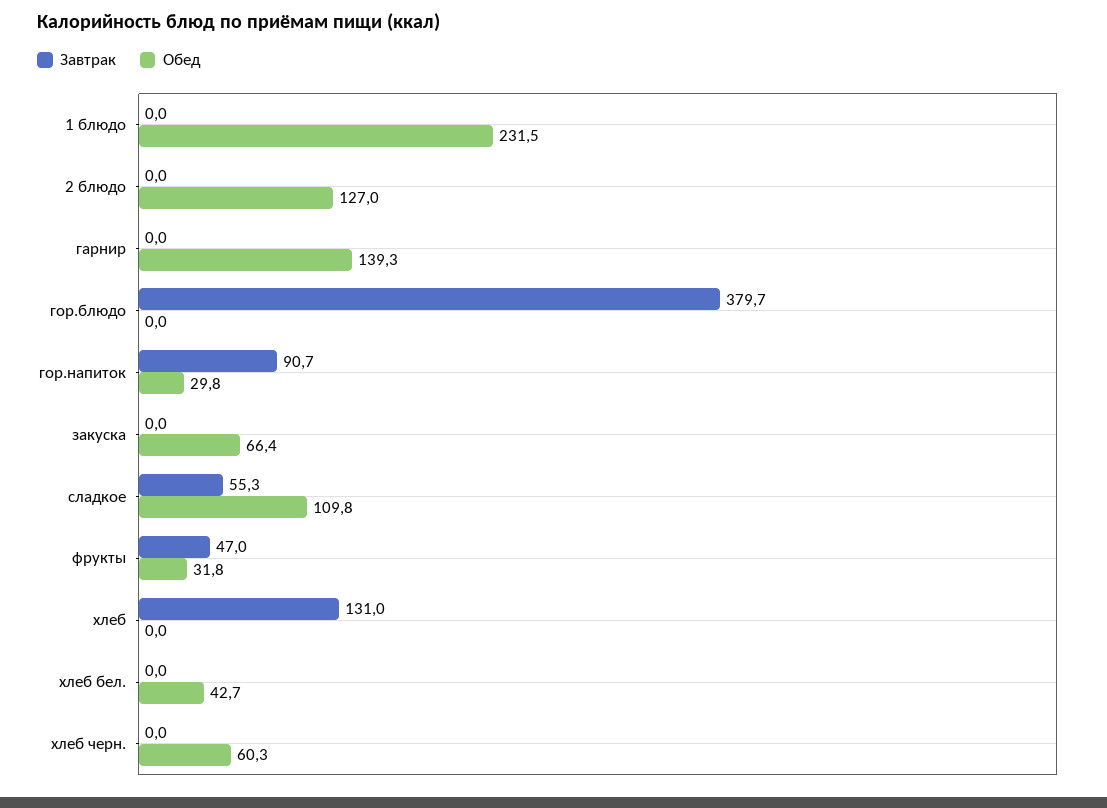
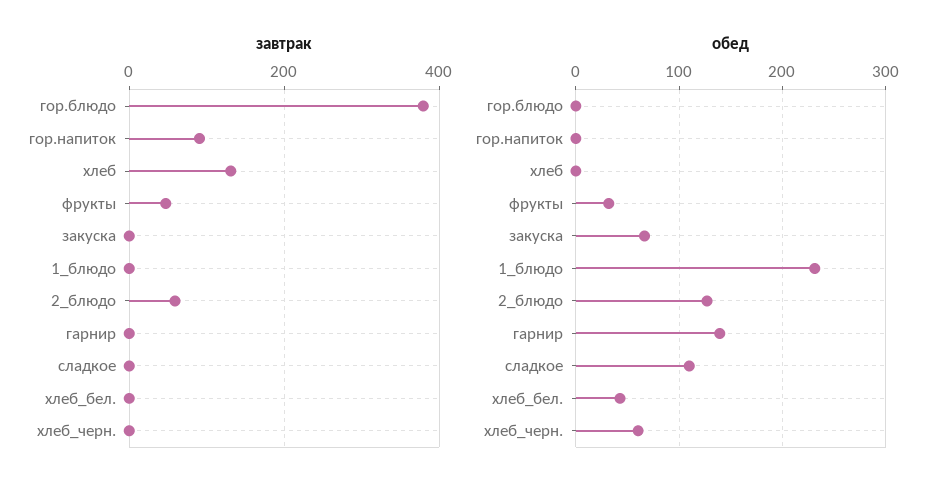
  {
    "Завтрак": {
      "1 блюдо": 0,
-     "2 блюдо": 0,
+     "2 блюдо": 60,
      "гарнир": 0,
      "гор.блюдо": 379.7,
      "гор.напиток": 90.7,
      "закуска": 0,
-     "сладкое": 55.3,
+     "сладкое": 0,
      "фрукты": 47,
      "хлеб": 131,
      "хлеб бел.": 0,
      "хлеб черн.": 0
    },
    "Обед": {
      "1 блюдо": 231.5,
      "2 блюдо": 127,
      "гарнир": 139.3,
      "гор.блюдо": 0,
-     "гор.напиток": 29.8,
+     "гор.напиток": 0,
      "закуска": 66.4,
      "сладкое": 109.8,
      "фрукты": 31.8,
      "хлеб": 0,
      "хлеб бел.": 42.7,
      "хлеб черн.": 60.3
    }
  }

